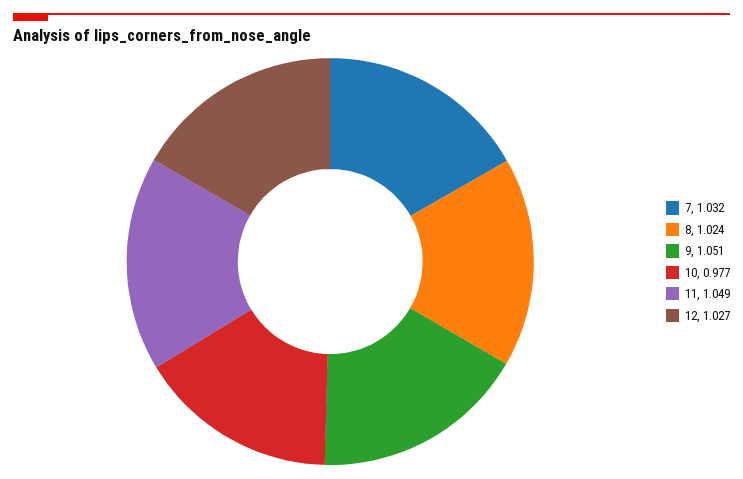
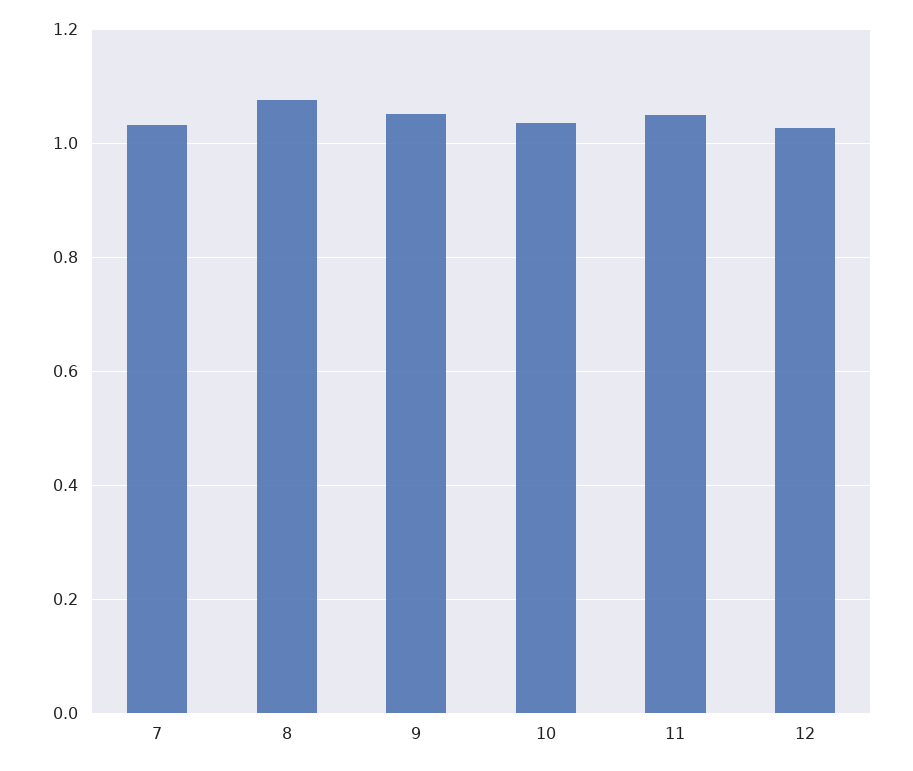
  {
    "7": 1.032,
-   "8": 1.024,
+   "8": 1.08,
    "9": 1.051,
-   "10": 0.977,
+   "10": 1.04,
    "11": 1.049,
    "12": 1.027
  }

